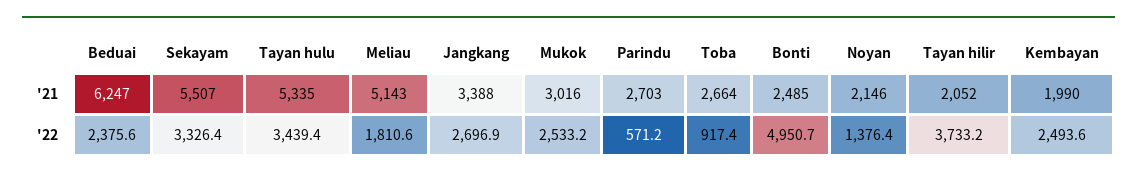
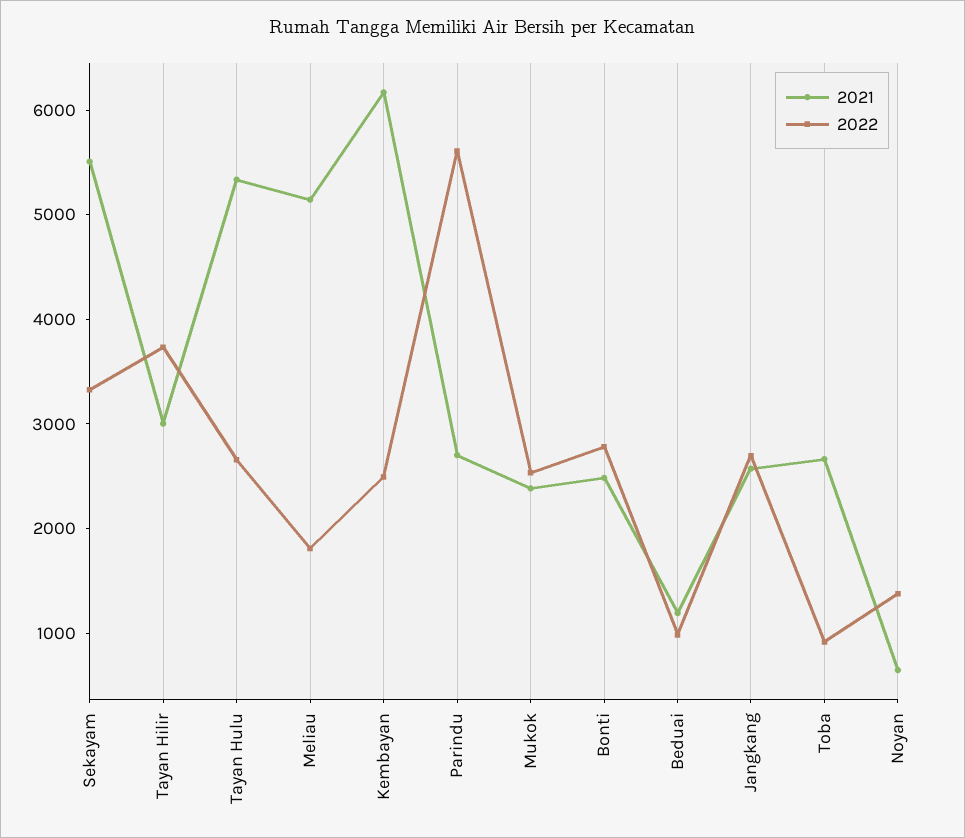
  {
    "'21": {
-     "Beduai": 6247,
+     "Beduai": 1200,
      "Sekayam": 5507,
      "Tayan hulu": 5335,
      "Meliau": 5143,
-     "Jangkang": 3388,
+     "Jangkang": 2600,
-     "Mukok": 3016,
+     "Mukok": 2400,
      "Parindu": 2703,
      "Toba": 2664,
      "Bonti": 2485,
-     "Noyan": 2146,
+     "Noyan": 600,
-     "Tayan hilir": 2052,
+     "Tayan hilir": 3000,
-     "Kembayan": 1990
+     "Kembayan": 6200
    },
    "'22": {
-     "Beduai": 2375.6,
+     "Beduai": 1000,
      "Sekayam": 3326.4,
-     "Tayan hulu": 3439.4,
+     "Tayan hulu": 2600,
      "Meliau": 1810.6,
      "Jangkang": 2696.9,
      "Mukok": 2533.2,
-     "Parindu": 571.2,
+     "Parindu": 5600,
      "Toba": 917.4,
-     "Bonti": 4950.7,
+     "Bonti": 2800,
      "Noyan": 1376.4,
      "Tayan hilir": 3733.2,
      "Kembayan": 2493.6
    }
  }

